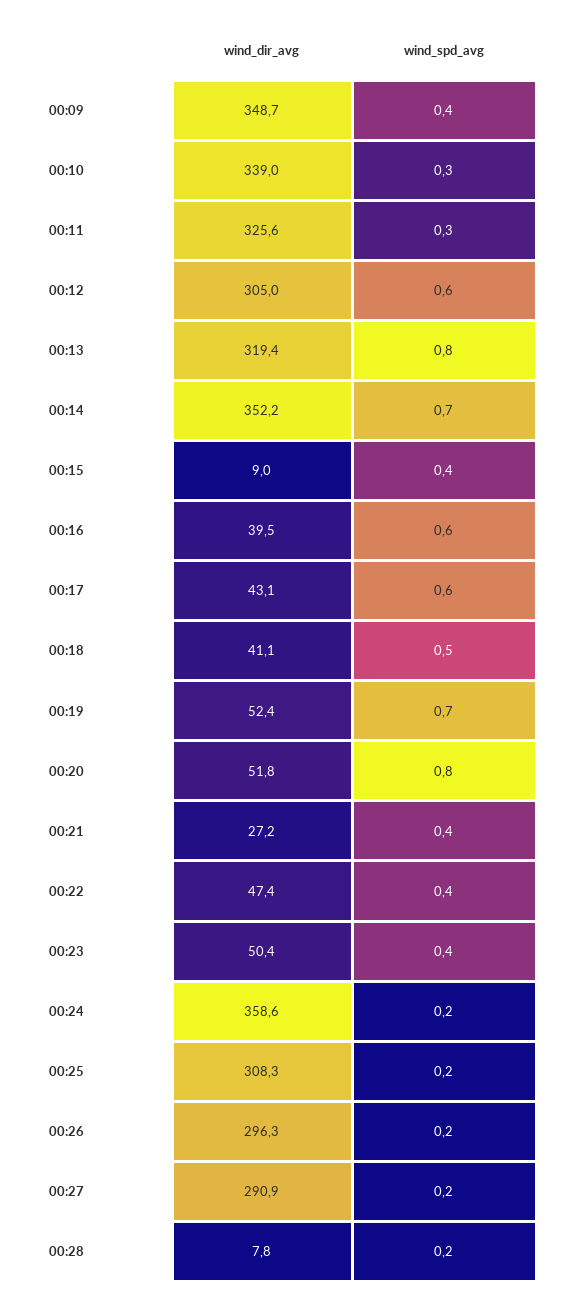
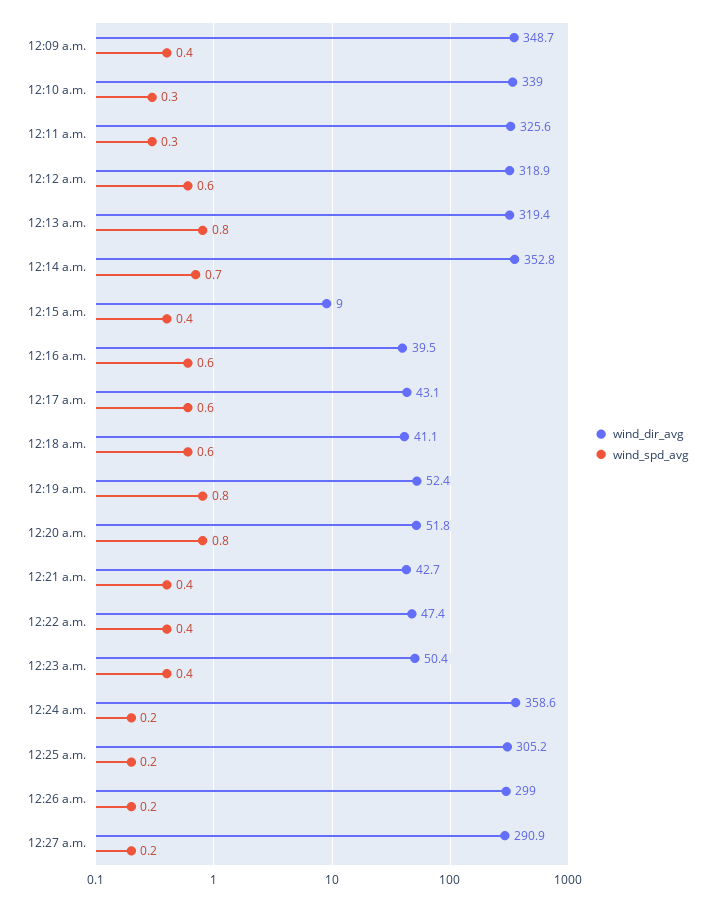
  {
    "wind_dir_avg": {
      "00:09": 348.7,
      "00:10": 339,
      "00:11": 325.6,
-     "00:12": 305,
+     "00:12": 318.9,
      "00:13": 319.4,
-     "00:14": 352.2,
+     "00:14": 352.8,
      "00:15": 9,
      "00:16": 39.5,
      "00:17": 43.1,
      "00:18": 41.1,
      "00:19": 52.4,
      "00:20": 51.8,
-     "00:21": 27.2,
+     "00:21": 42.7,
      "00:22": 47.4,
      "00:23": 50.4,
      "00:24": 358.6,
-     "00:25": 308.3,
+     "00:25": 305.2,
-     "00:26": 296.3,
+     "00:26": 299,
-     "00:27": 290.9,
+     "00:27": 290.9
-     "00:28": 7.8
    },
    "wind_spd_avg": {
      "00:09": 0.4,
      "00:10": 0.3,
      "00:11": 0.3,
      "00:12": 0.6,
      "00:13": 0.8,
      "00:14": 0.7,
      "00:15": 0.4,
      "00:16": 0.6,
      "00:17": 0.6,
-     "00:18": 0.5,
+     "00:18": 0.6,
-     "00:19": 0.7,
+     "00:19": 0.8,
      "00:20": 0.8,
      "00:21": 0.4,
      "00:22": 0.4,
      "00:23": 0.4,
      "00:24": 0.2,
      "00:25": 0.2,
      "00:26": 0.2,
-     "00:27": 0.2,
+     "00:27": 0.2
-     "00:28": 0.2
    }
  }

